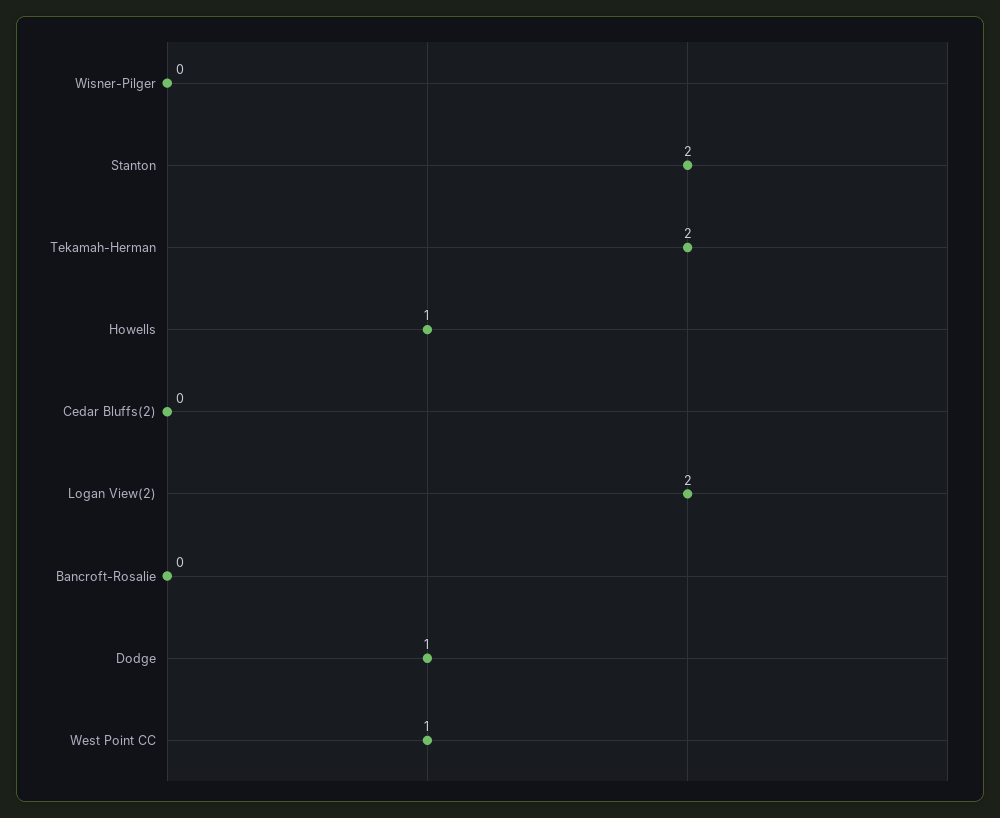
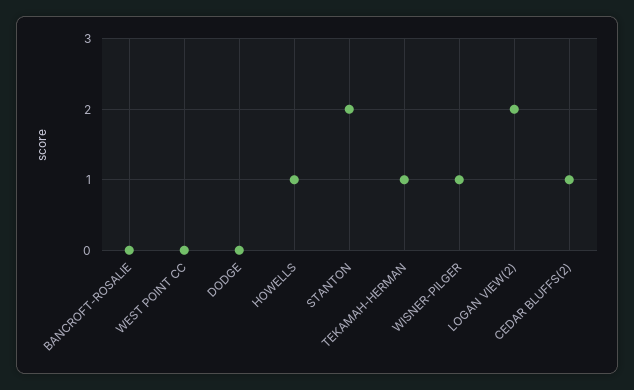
  {
-   "Wisner-Pilger": 0,
+   "Wisner-Pilger": 1,
    "Stanton": 2,
-   "Tekamah-Herman": 2,
+   "Tekamah-Herman": 1,
    "Howells": 1,
-   "Cedar Bluffs(2)": 0,
+   "Cedar Bluffs(2)": 1,
    "Logan View(2)": 2,
    "Bancroft-Rosalie": 0,
-   "Dodge": 1,
+   "Dodge": 0,
-   "West Point CC": 1
+   "West Point CC": 0
  }

